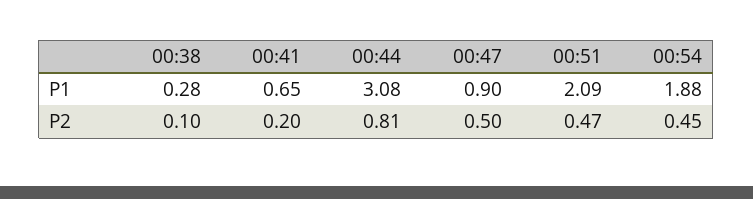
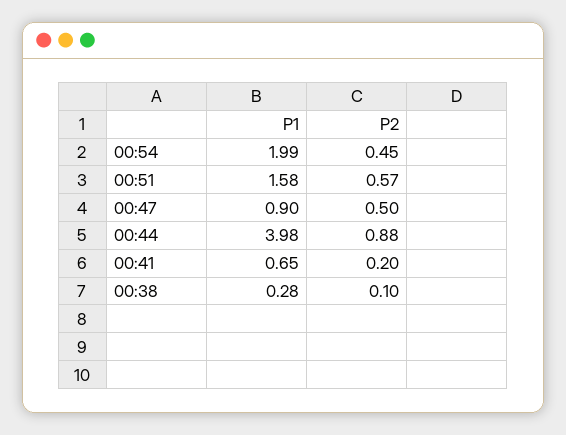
  {
    "00:38": {
      "P1": 0.28,
      "P2": 0.1
    },
    "00:41": {
      "P1": 0.65,
      "P2": 0.2
    },
    "00:44": {
-     "P1": 3.08,
+     "P1": 3.98,
-     "P2": 0.81
+     "P2": 0.88
    },
    "00:47": {
      "P1": 0.9,
      "P2": 0.5
    },
    "00:51": {
-     "P1": 2.09,
+     "P1": 1.58,
-     "P2": 0.47
+     "P2": 0.57
    },
    "00:54": {
-     "P1": 1.88,
+     "P1": 1.99,
      "P2": 0.45
    }
  }

